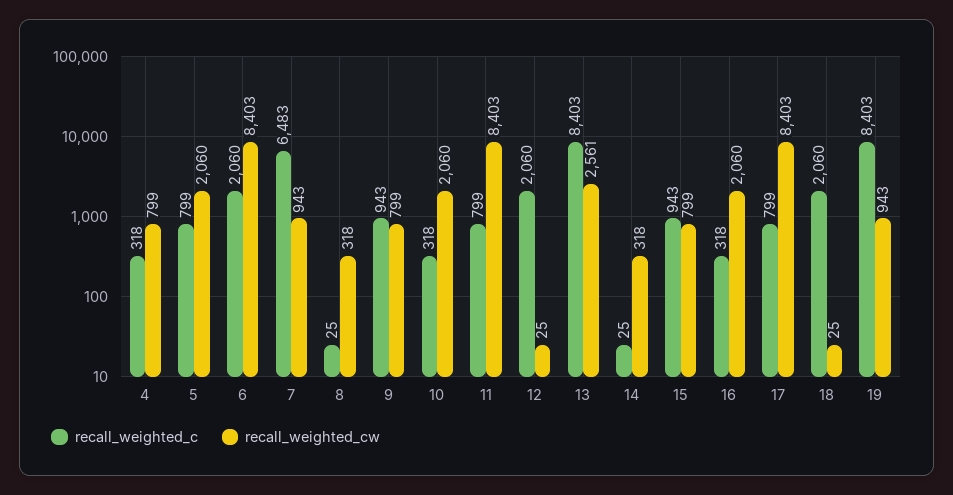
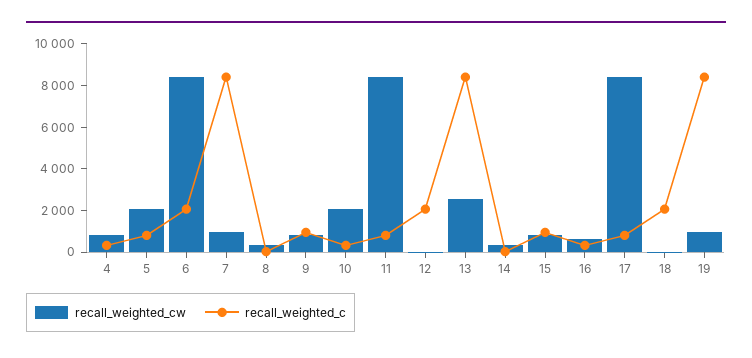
  {
    "recall_weighted_c": {
      "4": 318,
      "5": 799,
      "6": 2060,
-     "7": 6483,
+     "7": 8500,
      "8": 25,
      "9": 943,
      "10": 318,
      "11": 799,
      "12": 2060,
      "13": 8403,
      "14": 25,
      "15": 943,
      "16": 318,
      "17": 799,
      "18": 2060,
      "19": 8403
    },
    "recall_weighted_cw": {
      "4": 799,
      "5": 2060,
      "6": 8403,
      "7": 943,
      "8": 318,
      "9": 799,
      "10": 2060,
      "11": 8403,
      "12": 25,
      "13": 2561,
      "14": 318,
      "15": 799,
-     "16": 2060,
+     "16": 500,
      "17": 8403,
      "18": 25,
      "19": 943
    }
  }

